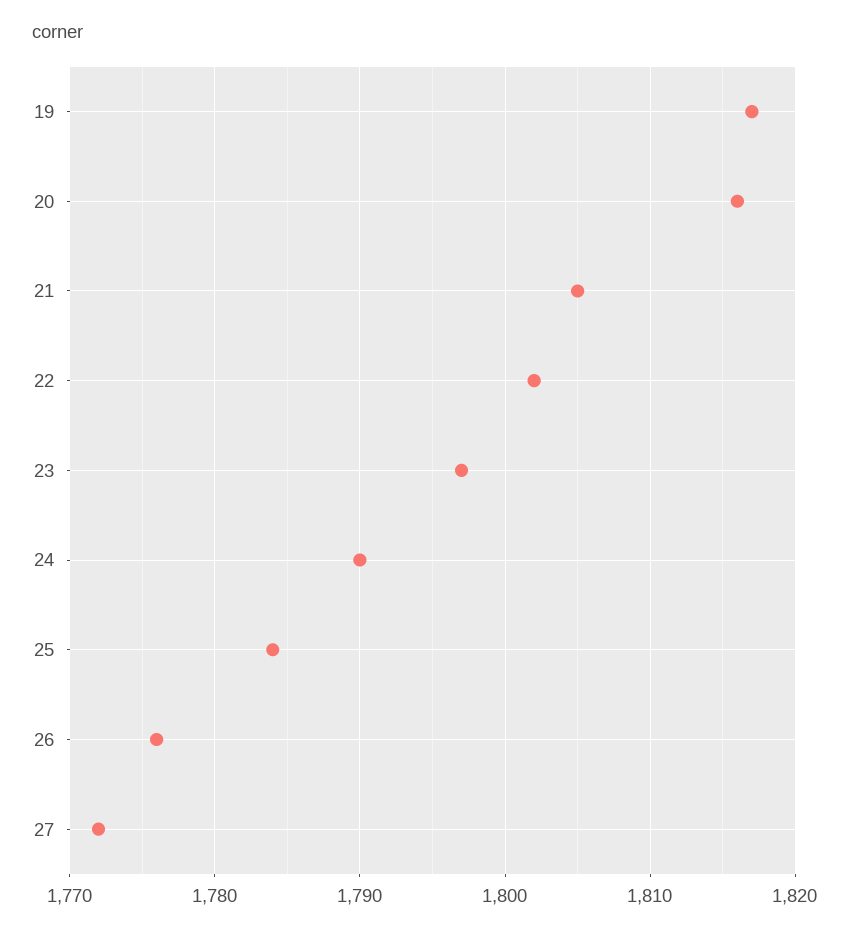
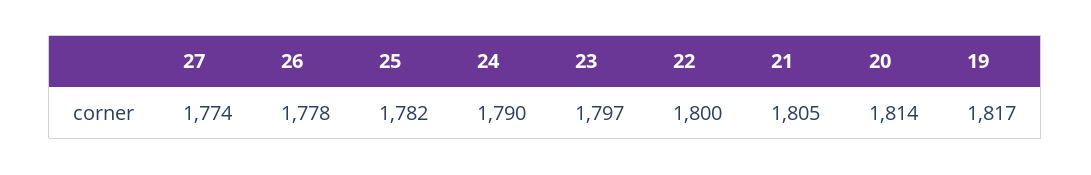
  {
    "19": 1817,
-   "20": 1816,
+   "20": 1814,
    "21": 1805,
-   "22": 1802,
+   "22": 1800,
    "23": 1797,
    "24": 1790,
-   "25": 1784,
+   "25": 1782,
-   "26": 1776,
+   "26": 1778,
-   "27": 1772
+   "27": 1774
  }

